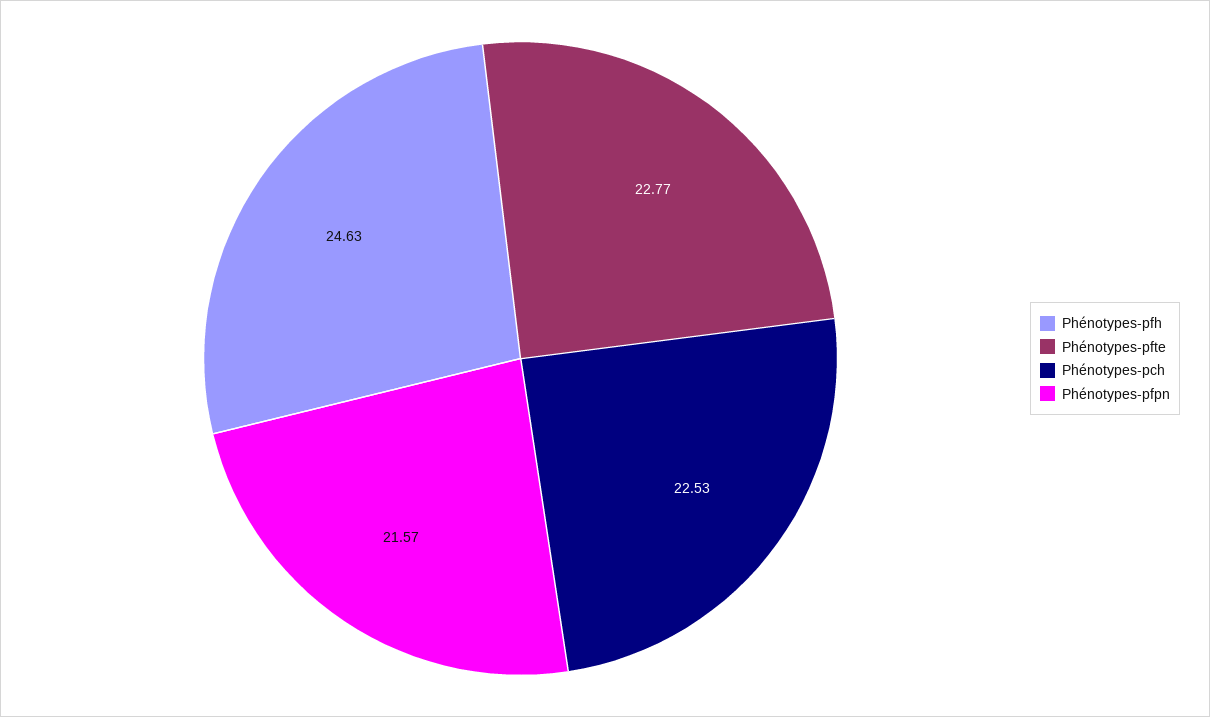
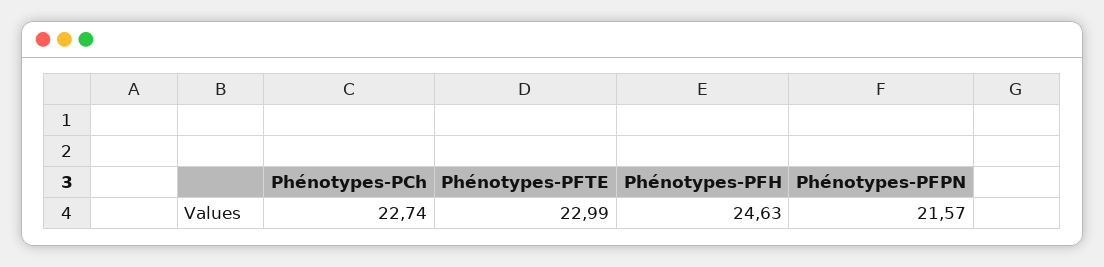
  {
    "Phénotypes-pfh": 24.63,
-   "Phénotypes-pfte": 22.77,
+   "Phénotypes-pfte": 22.99,
-   "Phénotypes-pch": 22.53,
+   "Phénotypes-pch": 22.74,
    "Phénotypes-pfpn": 21.57
  }

